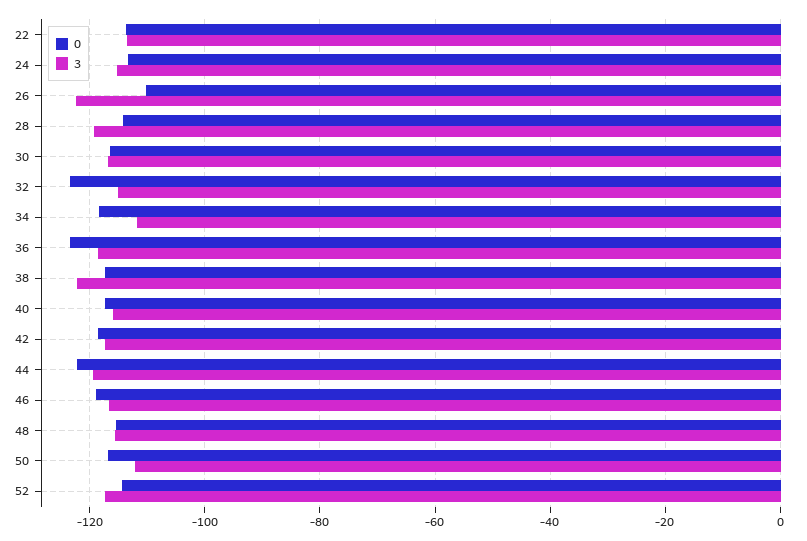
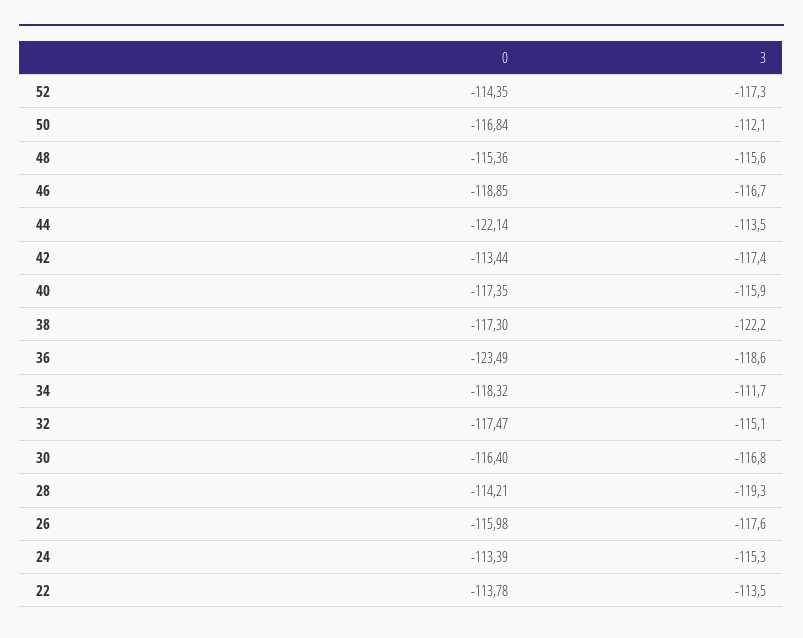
  {
    "0": {
      "22": -113.78,
      "24": -113.39,
-     "26": -110,
+     "26": -115.98,
      "28": -114.21,
      "30": -116.4,
-     "32": -124,
+     "32": -117.47,
      "34": -118.32,
      "36": -123.49,
      "38": -117.3,
      "40": -117.35,
-     "42": -118,
+     "42": -113.44,
      "44": -122.14,
      "46": -118.85,
      "48": -115.36,
      "50": -116.84,
      "52": -114.35
    },
    "3": {
      "22": -113.5,
      "24": -115.3,
-     "26": -122,
+     "26": -117.6,
      "28": -119.3,
      "30": -116.8,
      "32": -115.1,
      "34": -111.7,
      "36": -118.6,
      "38": -122.2,
      "40": -115.9,
      "42": -117.4,
-     "44": -120,
+     "44": -113.5,
      "46": -116.7,
      "48": -115.6,
      "50": -112.1,
      "52": -117.3
    }
  }

